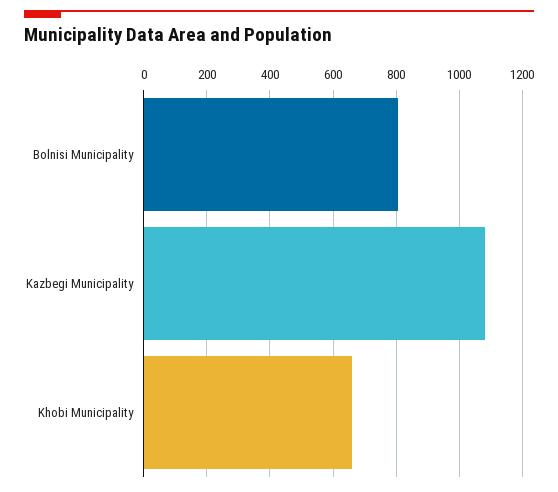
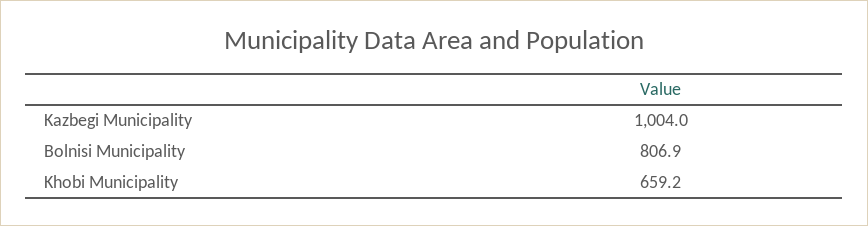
  {
    "Bolnisi Municipality": 806.9,
-   "Kazbegi Municipality": 1080,
+   "Kazbegi Municipality": 1004,
    "Khobi Municipality": 659.2
  }

